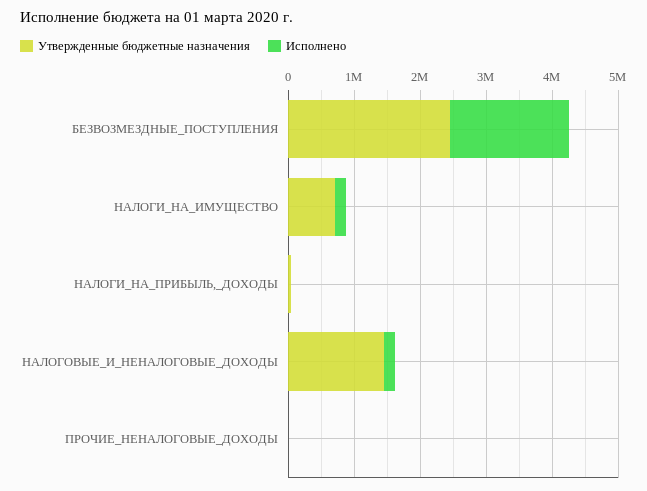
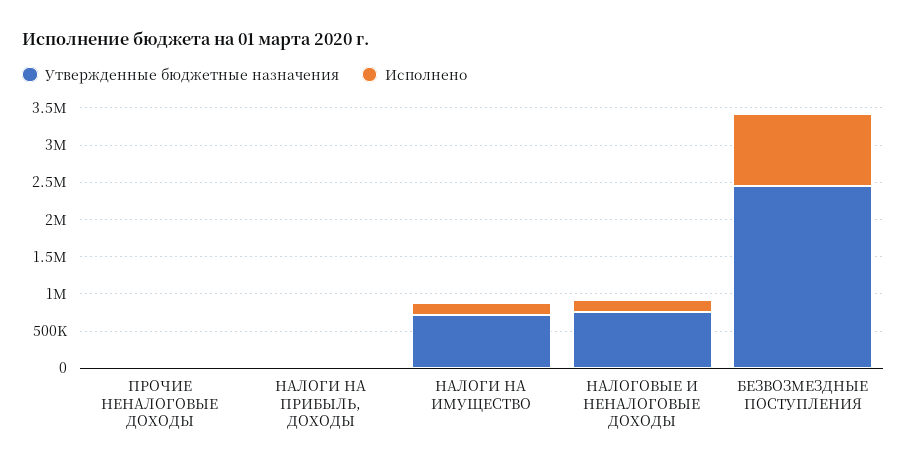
  {
    "Утвержденные бюджетные назначения": {
      "БЕЗВОЗМЕЗДНЫЕ_ПОСТУПЛЕНИЯ": 2400000,
      "НАЛОГИ_НА_ИМУЩЕСТВО": 800000,
      "НАЛОГИ_НА_ПРИБЫЛЬ,_ДОХОДЫ": 0,
-     "НАЛОГОВЫЕ_И_НЕНАЛОГОВЫЕ_ДОХОДЫ": 1400000,
+     "НАЛОГОВЫЕ_И_НЕНАЛОГОВЫЕ_ДОХОДЫ": 750000,
      "ПРОЧИЕ_НЕНАЛОГОВЫЕ_ДОХОДЫ": 0
    },
    "Исполнено": {
-     "БЕЗВОЗМЕЗДНЫЕ_ПОСТУПЛЕНИЯ": 1800000,
+     "БЕЗВОЗМЕЗДНЫЕ_ПОСТУПЛЕНИЯ": 1000000,
      "НАЛОГИ_НА_ИМУЩЕСТВО": 200000,
      "НАЛОГИ_НА_ПРИБЫЛЬ,_ДОХОДЫ": 0,
      "НАЛОГОВЫЕ_И_НЕНАЛОГОВЫЕ_ДОХОДЫ": 200000,
      "ПРОЧИЕ_НЕНАЛОГОВЫЕ_ДОХОДЫ": 0
    }
  }

